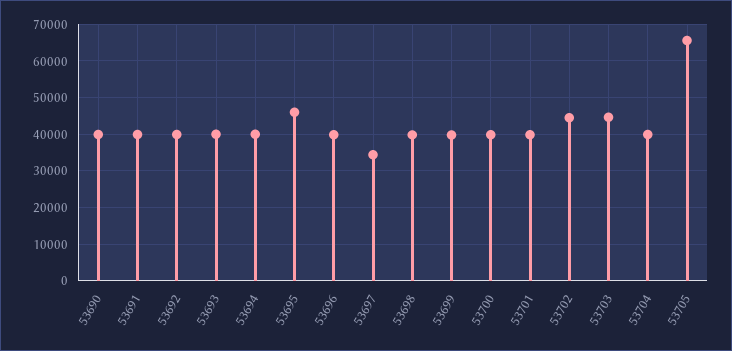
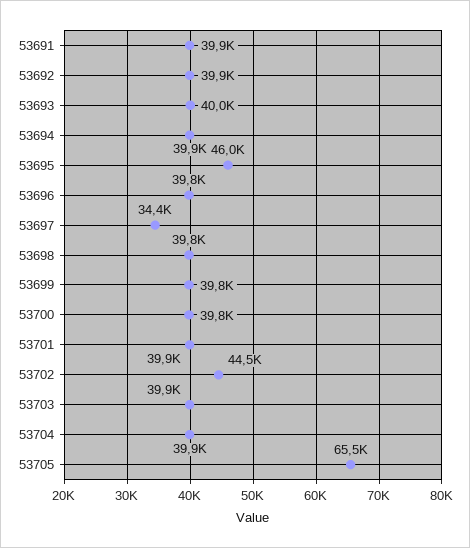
  {
-   "53690": 40000,
    "53691": 39900,
    "53692": 39900,
    "53693": 40000,
    "53694": 39900,
    "53695": 46000,
    "53696": 39800,
    "53697": 34400,
    "53698": 39800,
    "53699": 39800,
    "53700": 39800,
    "53701": 39900,
    "53702": 44500,
-   "53703": 44000,
+   "53703": 39900,
    "53704": 39900,
    "53705": 65500
  }

